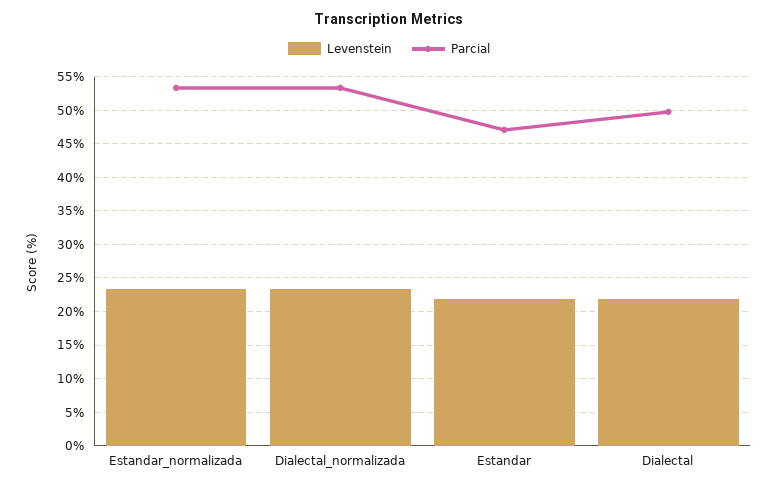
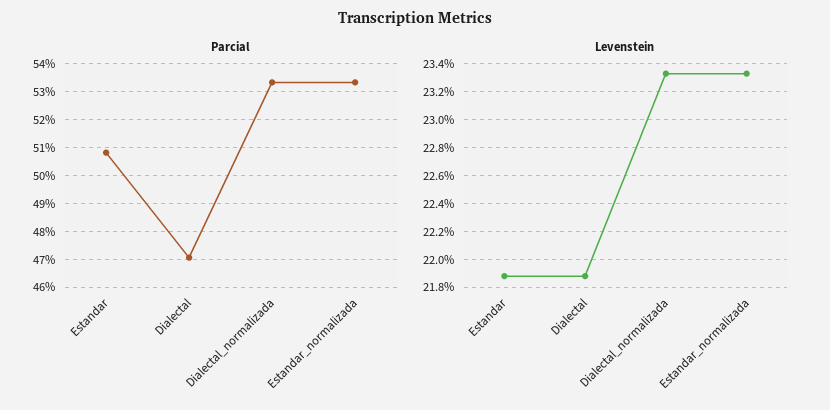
  {
    "Levenstein": {
      "Estandar_normalizada": 23.35,
      "Dialectal_normalizada": 23.35,
      "Estandar": 21.9,
      "Dialectal": 21.9
    },
    "Parcial": {
      "Estandar_normalizada": 53.25,
      "Dialectal_normalizada": 53.25,
-     "Estandar": 47,
+     "Estandar": 50.75,
-     "Dialectal": 50
+     "Dialectal": 47
    }
  }

